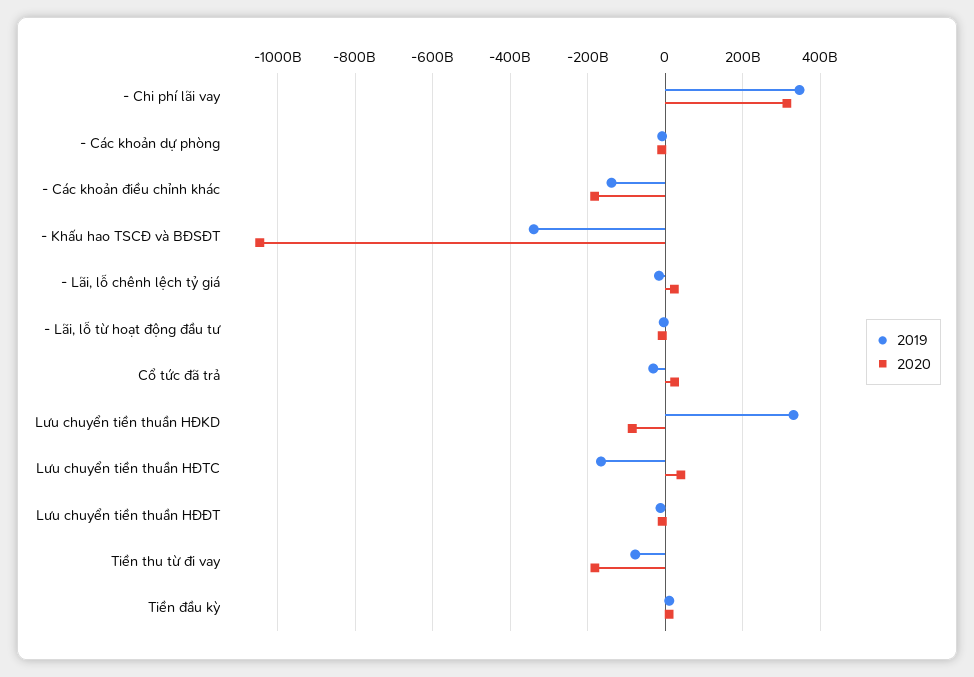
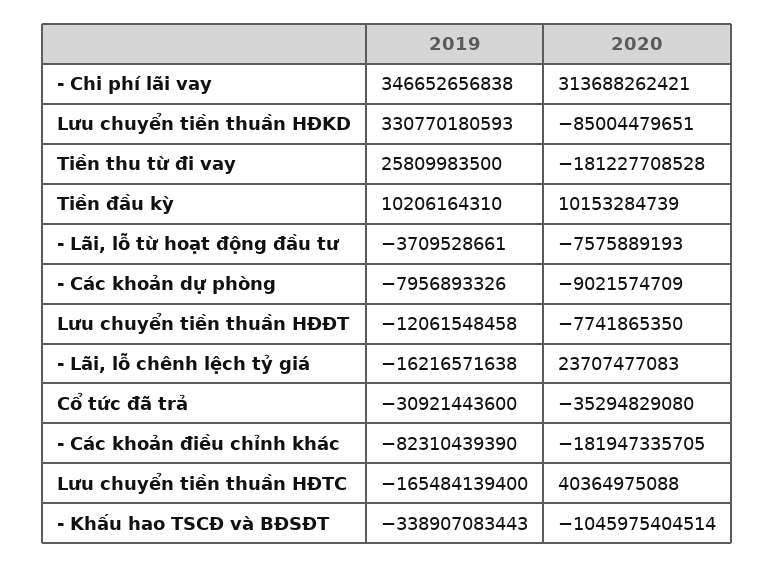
  {
    "2019": {
      "- Chi phí lãi vay": 346652656838,
      "- Các khoản dự phòng": -7956893326,
-     "- Các khoản điều chỉnh khác": -140000000000,
+     "- Các khoản điều chỉnh khác": -82310439390,
      "- Khấu hao TSCĐ và BĐSĐT": -338907083443,
      "- Lãi, lỗ chênh lệch tỷ giá": -16216571638,
      "- Lãi, lỗ từ hoạt động đầu tư": -3709528661,
      "Cổ tức đã trả": -30921443600,
      "Lưu chuyển tiền thuần HĐKD": 330770180593,
      "Lưu chuyển tiền thuần HĐTC": -165484139400,
      "Lưu chuyển tiền thuần HĐĐT": -12061548458,
-     "Tiền thu từ đi vay": -80000000000,
+     "Tiền thu từ đi vay": 25809983500,
      "Tiền đầu kỳ": 10206164310
    },
    "2020": {
      "- Chi phí lãi vay": 313688262421,
      "- Các khoản dự phòng": -9021574709,
      "- Các khoản điều chỉnh khác": -181947335705,
      "- Khấu hao TSCĐ và BĐSĐT": -1045975404514,
      "- Lãi, lỗ chênh lệch tỷ giá": 23707477083,
      "- Lãi, lỗ từ hoạt động đầu tư": -7575889193,
-     "Cổ tức đã trả": 20000000000,
+     "Cổ tức đã trả": -35294829080,
      "Lưu chuyển tiền thuần HĐKD": -85004479651,
      "Lưu chuyển tiền thuần HĐTC": 40364975088,
      "Lưu chuyển tiền thuần HĐĐT": -7741865350,
      "Tiền thu từ đi vay": -181227708528,
      "Tiền đầu kỳ": 10153284739
    }
  }

